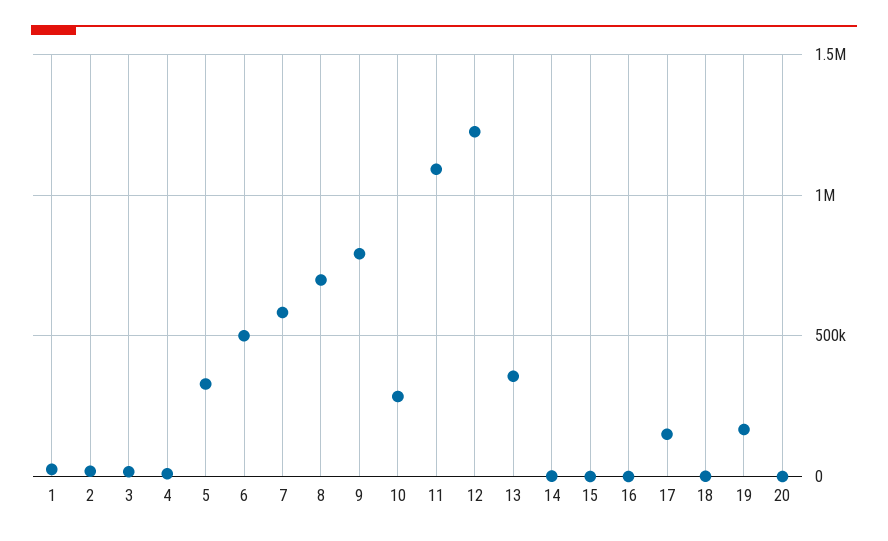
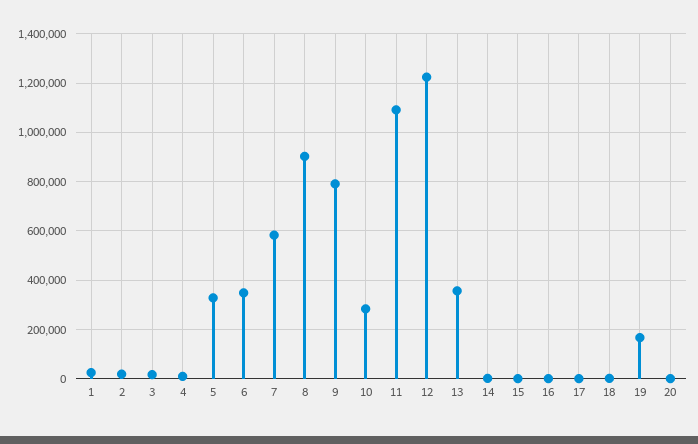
  {
    "1": 25000,
    "2": 25000,
    "3": 25000,
    "4": 0,
    "5": 325000,
-   "6": 500000,
+   "6": 350000,
    "7": 575000,
-   "8": 700000,
+   "8": 900000,
    "9": 800000,
    "10": 275000,
    "11": 1100000,
    "12": 1225000,
    "13": 350000,
    "14": 0,
    "15": 0,
    "16": 0,
-   "17": 150000,
+   "17": 0,
    "18": 0,
    "19": 175000,
    "20": 0
  }

